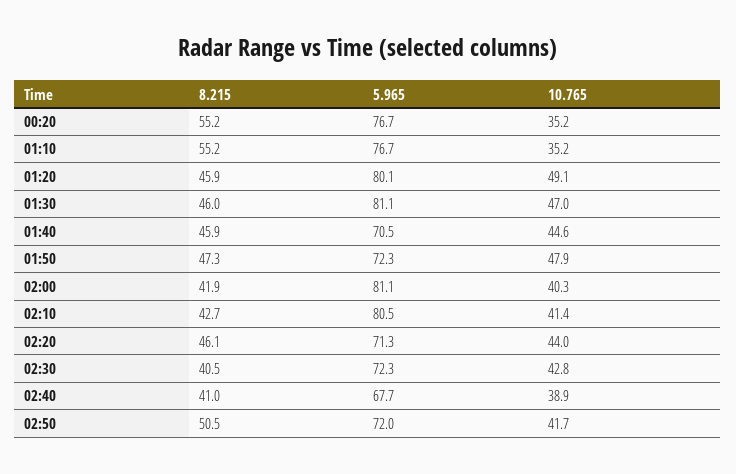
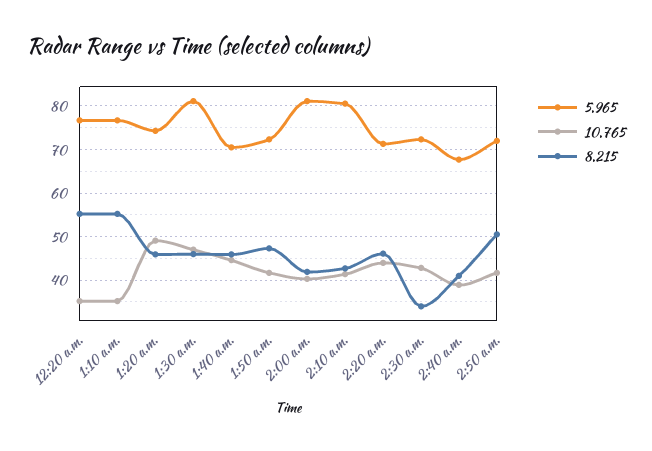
  {
    "8.215": {
      "00:20": 55.2,
      "01:10": 55.2,
      "01:20": 45.9,
      "01:30": 46,
      "01:40": 45.9,
      "01:50": 47.3,
      "02:00": 41.9,
      "02:10": 42.7,
      "02:20": 46.1,
-     "02:30": 40.5,
+     "02:30": 34,
      "02:40": 41,
      "02:50": 50.5
    },
    "5.965": {
      "00:20": 76.7,
      "01:10": 76.7,
-     "01:20": 80.1,
+     "01:20": 74,
      "01:30": 81.1,
      "01:40": 70.5,
      "01:50": 72.3,
      "02:00": 81.1,
      "02:10": 80.5,
      "02:20": 71.3,
      "02:30": 72.3,
      "02:40": 67.7,
      "02:50": 72
    },
    "10.765": {
      "00:20": 35.2,
      "01:10": 35.2,
      "01:20": 49.1,
      "01:30": 47,
      "01:40": 44.6,
-     "01:50": 47.9,
+     "01:50": 42,
      "02:00": 40.3,
      "02:10": 41.4,
      "02:20": 44,
      "02:30": 42.8,
      "02:40": 38.9,
      "02:50": 41.7
    }
  }

